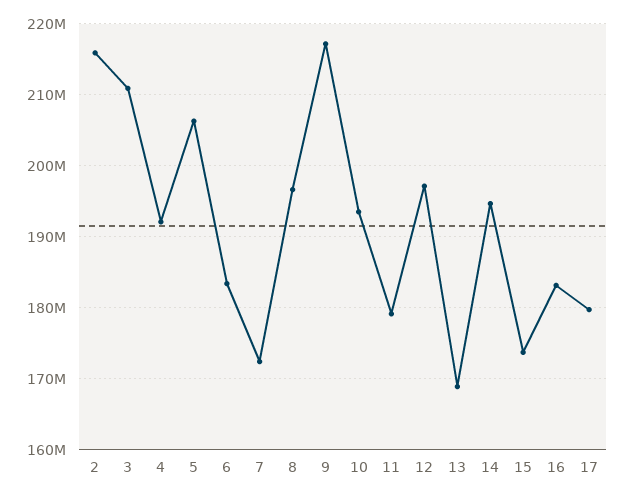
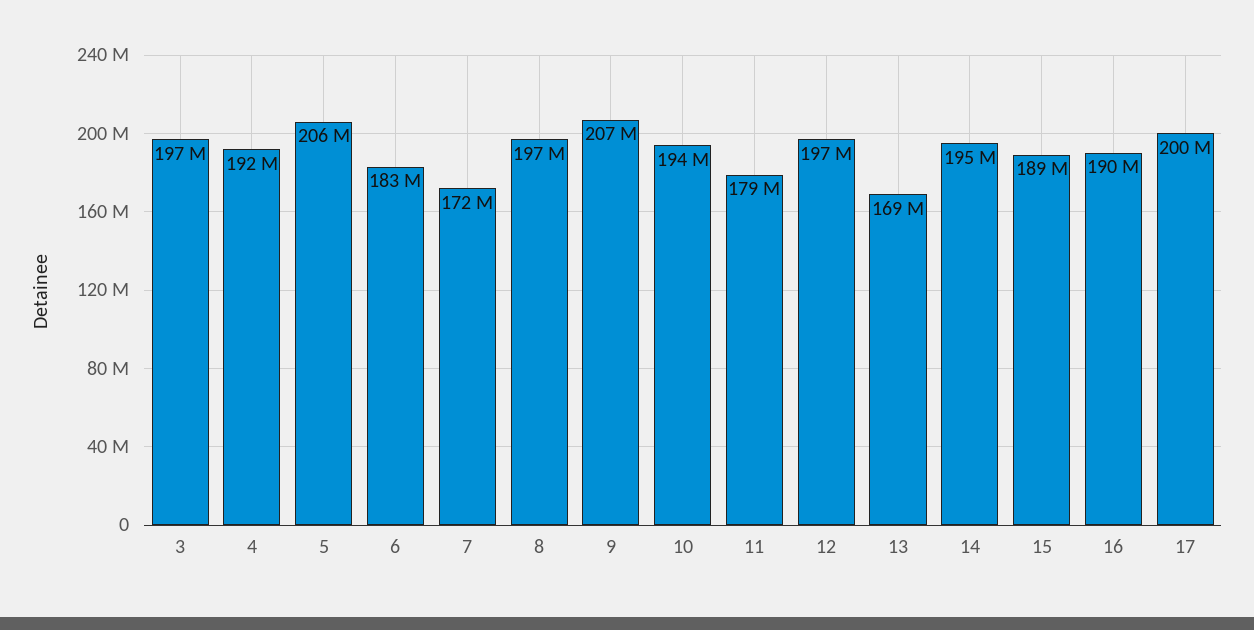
  {
-   "2": 216000000,
-   "3": 211000000,
+   "3": 197000000,
    "4": 192000000,
    "5": 206000000,
    "6": 183000000,
    "7": 172000000,
    "8": 197000000,
-   "9": 217000000,
+   "9": 207000000,
    "10": 194000000,
    "11": 179000000,
    "12": 197000000,
    "13": 169000000,
    "14": 195000000,
-   "15": 174000000,
+   "15": 189000000,
-   "16": 183000000,
+   "16": 190000000,
-   "17": 180000000
+   "17": 200000000
  }

